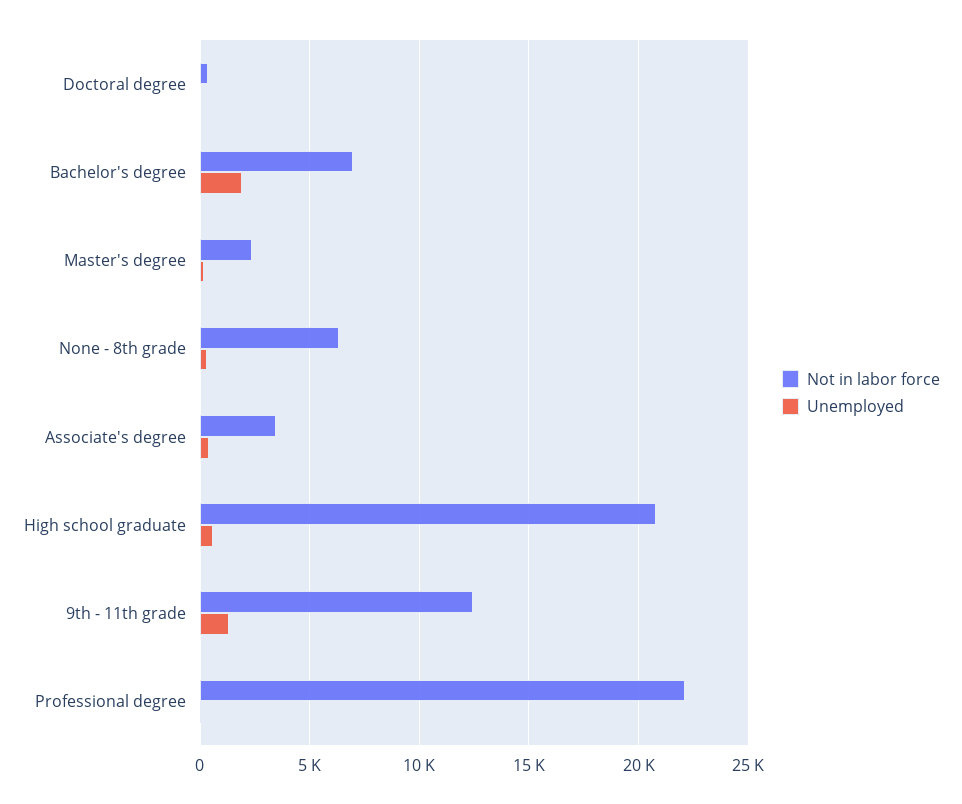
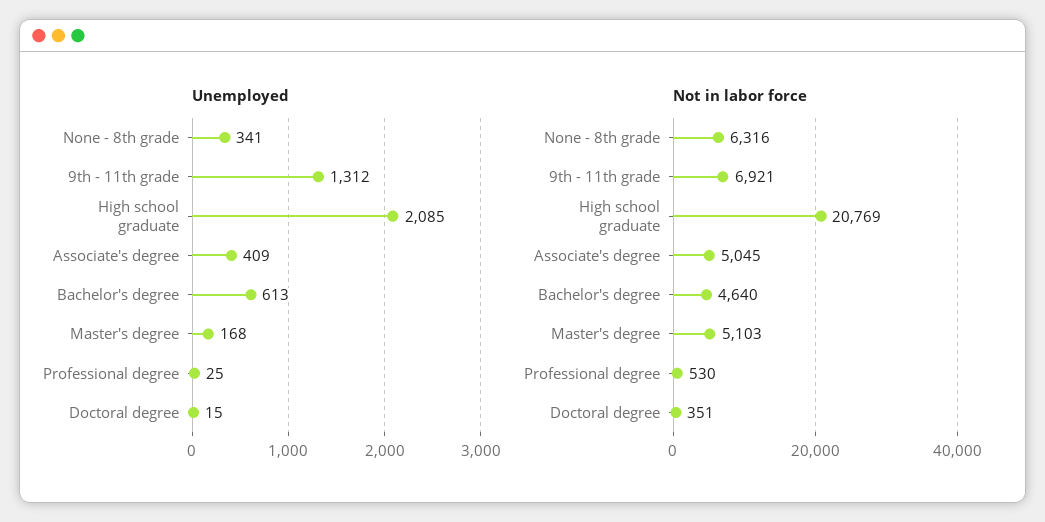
  {
    "Not in labor force": {
      "Doctoral degree": 351,
-     "Bachelor's degree": 7000,
+     "Bachelor's degree": 4640,
-     "Master's degree": 2500,
+     "Master's degree": 5103,
      "None - 8th grade": 6316,
-     "Associate's degree": 3500,
+     "Associate's degree": 5045,
      "High school graduate": 20769,
-     "9th - 11th grade": 12500,
+     "9th - 11th grade": 6921,
-     "Professional degree": 22000
+     "Professional degree": 530
    },
    "Unemployed": {
      "Doctoral degree": 15,
-     "Bachelor's degree": 2000,
+     "Bachelor's degree": 613,
      "Master's degree": 168,
      "None - 8th grade": 341,
      "Associate's degree": 409,
-     "High school graduate": 500,
+     "High school graduate": 2085,
      "9th - 11th grade": 1312,
      "Professional degree": 25
    }
  }

